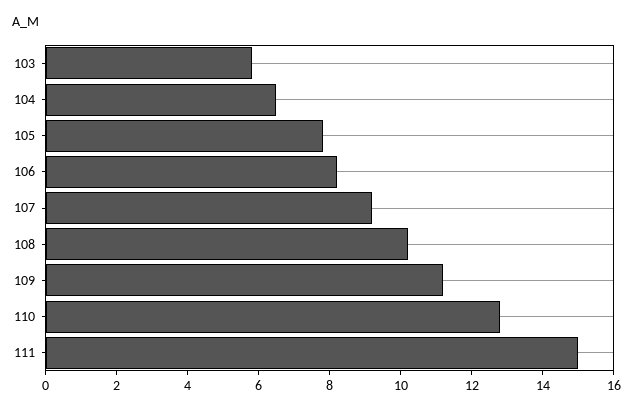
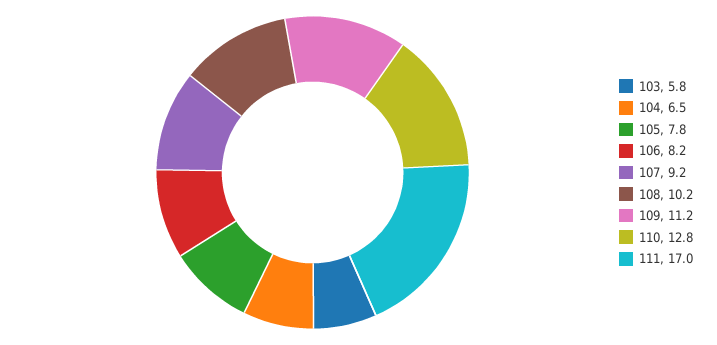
  {
    "103": 5.8,
    "104": 6.5,
    "105": 7.8,
    "106": 8.2,
    "107": 9.2,
    "108": 10.2,
    "109": 11.2,
    "110": 12.8,
-   "111": 15
+   "111": 17
  }

